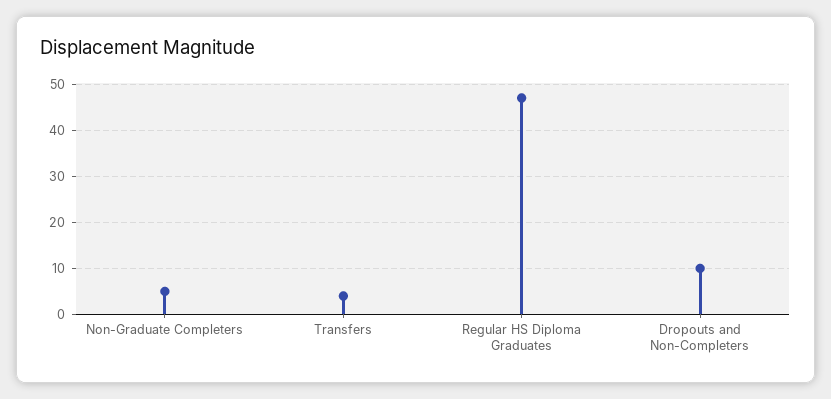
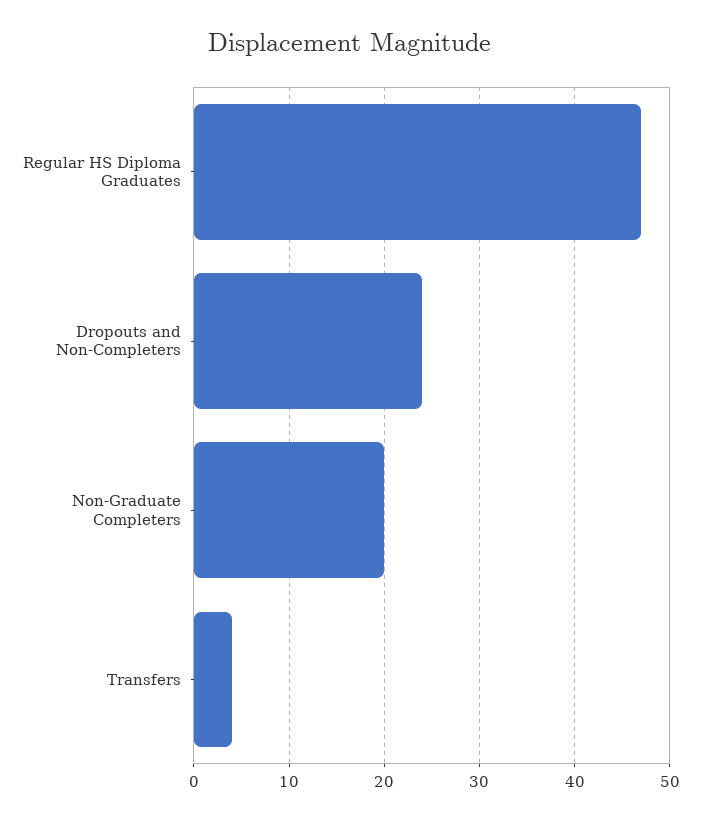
  {
-   "Non-Graduate Completers": 5,
+   "Non-Graduate Completers": 20,
    "Transfers": 4,
    "Regular HS Diploma Graduates": 47,
-   "Dropouts and Non-Completers": 10
+   "Dropouts and Non-Completers": 24
  }

